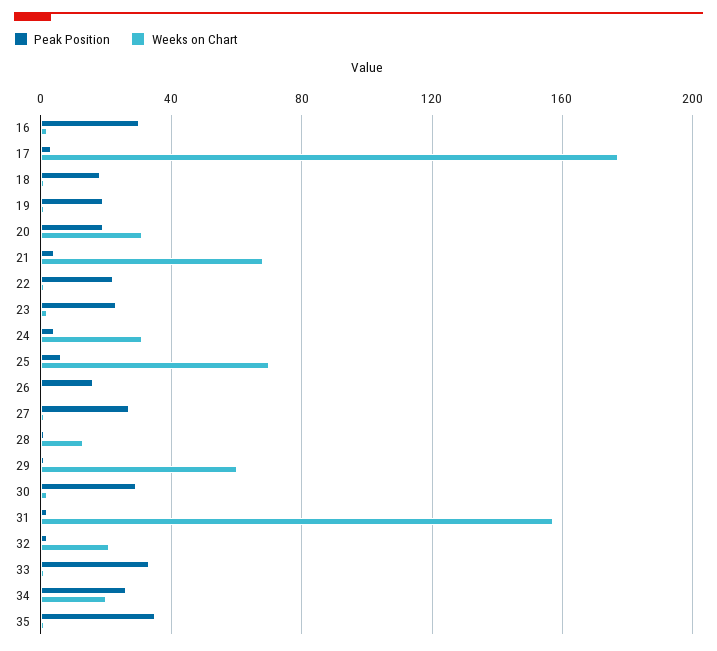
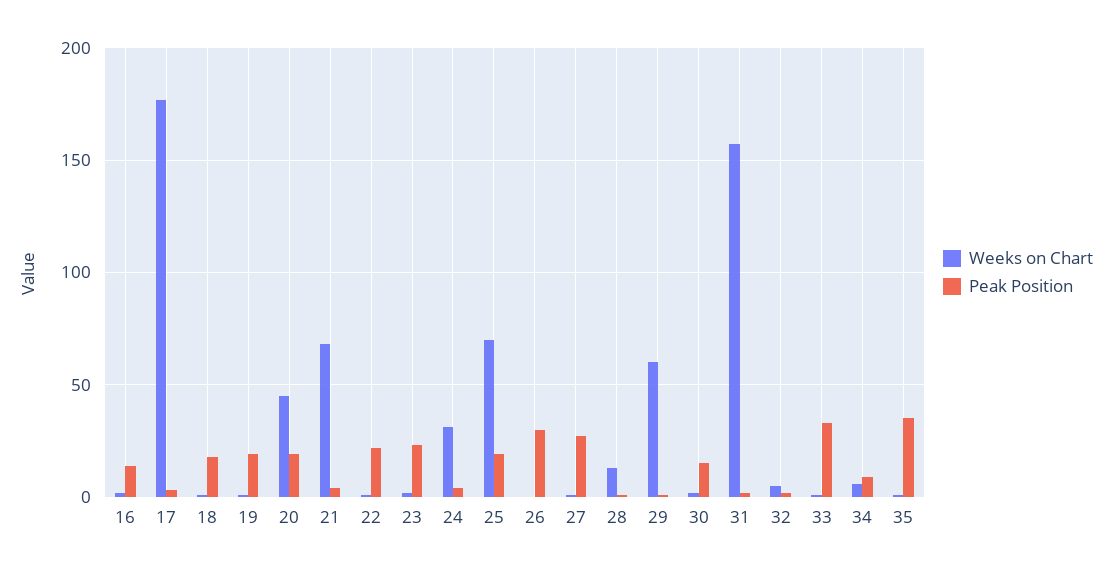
  {
    "Peak Position": {
-     "16": 30,
+     "16": 15,
      "17": 5,
      "18": 20,
      "19": 20,
      "20": 20,
      "21": 5,
      "22": 20,
      "23": 25,
      "24": 5,
-     "25": 5,
+     "25": 20,
-     "26": 15,
+     "26": 30,
      "27": 25,
      "28": 0,
      "29": 0,
-     "30": 30,
+     "30": 15,
      "31": 0,
      "32": 0,
      "33": 35,
-     "34": 25,
+     "34": 10,
      "35": 35
    },
    "Weeks on Chart": {
      "16": 0,
      "17": 175,
      "18": 0,
      "19": 0,
-     "20": 30,
+     "20": 45,
      "21": 70,
      "22": 0,
      "23": 0,
      "24": 30,
      "25": 70,
      "26": 0,
      "27": 0,
      "28": 15,
      "29": 60,
      "30": 0,
      "31": 155,
-     "32": 20,
+     "32": 5,
      "33": 0,
-     "34": 20,
+     "34": 5,
      "35": 0
    }
  }

